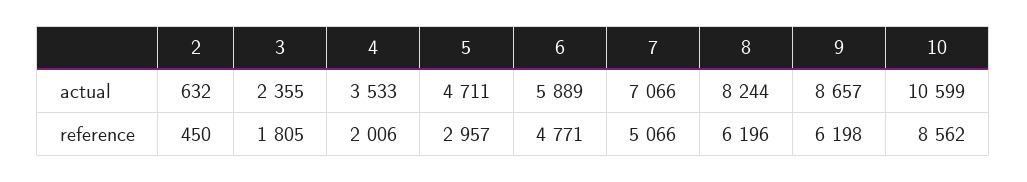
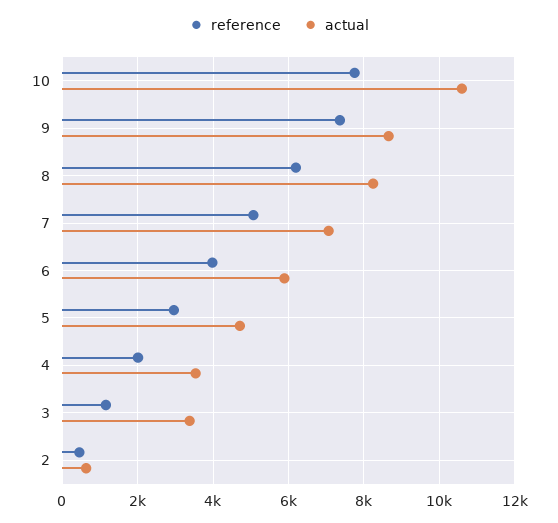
  {
    "actual": {
      "2": 632,
-     "3": 2355,
+     "3": 3400,
      "4": 3533,
      "5": 4711,
      "6": 5889,
      "7": 7066,
      "8": 8244,
      "9": 8657,
      "10": 10599
    },
    "reference": {
      "2": 450,
-     "3": 1805,
+     "3": 1200,
      "4": 2006,
      "5": 2957,
-     "6": 4771,
+     "6": 4000,
      "7": 5066,
      "8": 6196,
-     "9": 6198,
+     "9": 7400,
-     "10": 8562
+     "10": 7800
    }
  }

